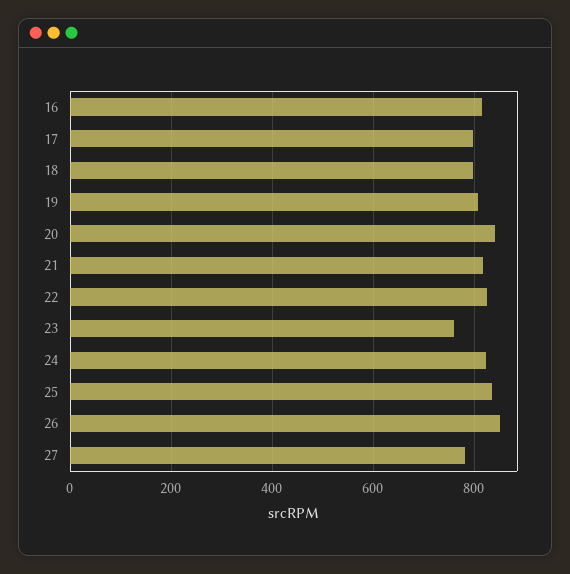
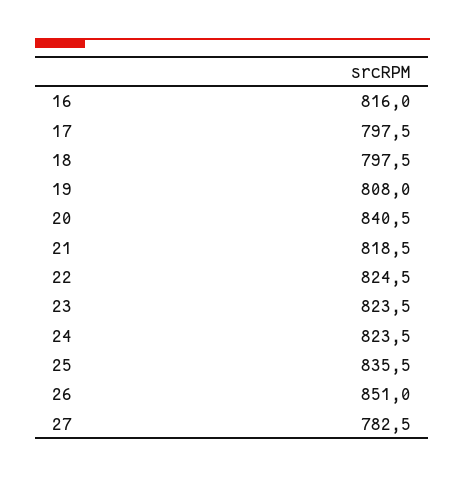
  {
    "16": 816,
    "17": 797.5,
    "18": 797.5,
    "19": 808,
    "20": 840.5,
    "21": 818.5,
    "22": 824.5,
-   "23": 760,
+   "23": 823.5,
    "24": 823.5,
    "25": 835.5,
    "26": 851,
    "27": 782.5
  }

